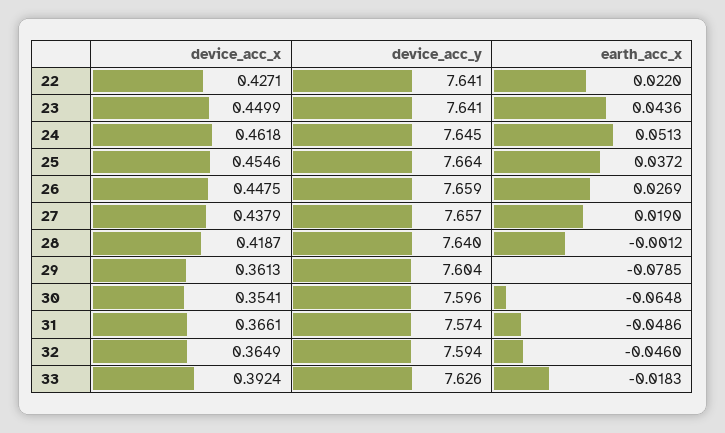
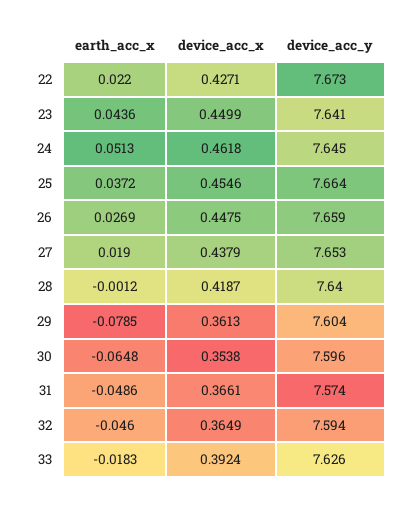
  {
    "device_acc_x": {
      "22": 0.4271,
      "23": 0.4499,
      "24": 0.4618,
      "25": 0.4546,
      "26": 0.4475,
      "27": 0.4379,
      "28": 0.4187,
      "29": 0.3613,
-     "30": 0.3541,
+     "30": 0.3538,
      "31": 0.3661,
      "32": 0.3649,
      "33": 0.3924
    },
    "device_acc_y": {
-     "22": 7.641,
+     "22": 7.673,
      "23": 7.641,
      "24": 7.645,
      "25": 7.664,
      "26": 7.659,
-     "27": 7.657,
+     "27": 7.653,
      "28": 7.64,
      "29": 7.604,
      "30": 7.596,
      "31": 7.574,
      "32": 7.594,
      "33": 7.626
    },
    "earth_acc_x": {
      "22": 0.022,
      "23": 0.0436,
      "24": 0.0513,
      "25": 0.0372,
      "26": 0.0269,
      "27": 0.019,
      "28": -0.0012,
      "29": -0.0785,
      "30": -0.0648,
      "31": -0.0486,
      "32": -0.046,
      "33": -0.0183
    }
  }

